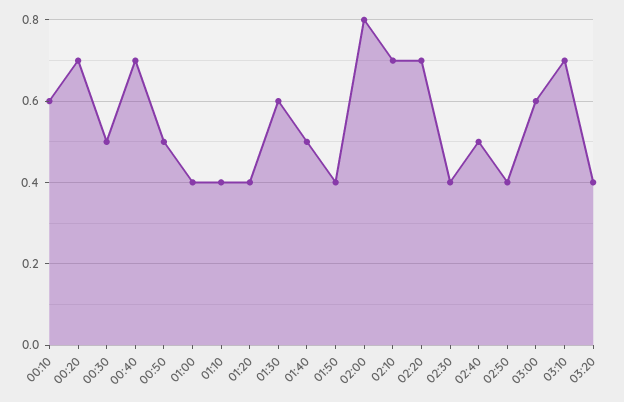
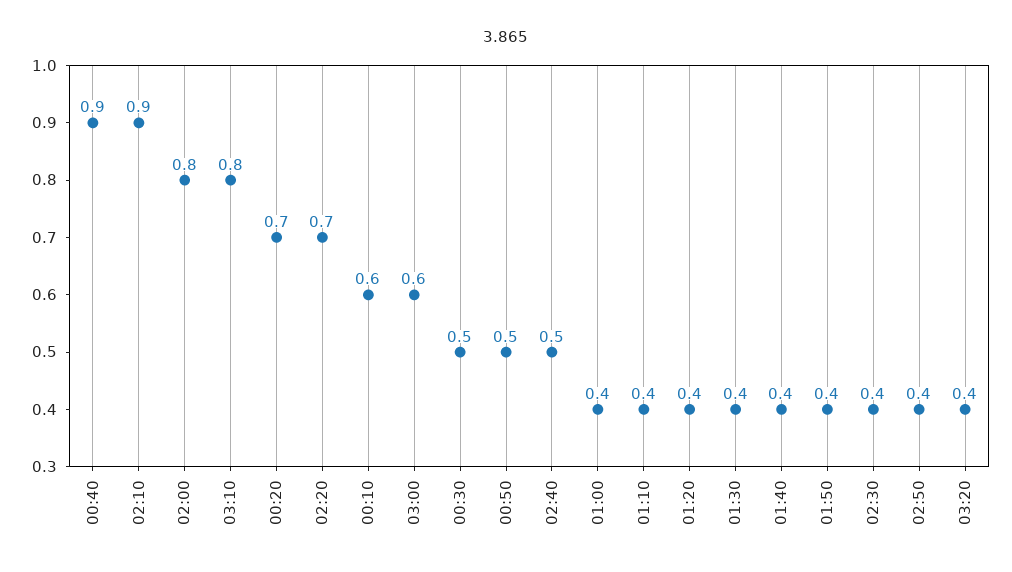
  {
    "00:10": 0.6,
    "00:20": 0.7,
    "00:30": 0.5,
-   "00:40": 0.7,
+   "00:40": 0.9,
    "00:50": 0.5,
    "01:00": 0.4,
    "01:10": 0.4,
    "01:20": 0.4,
-   "01:30": 0.6,
+   "01:30": 0.4,
-   "01:40": 0.5,
+   "01:40": 0.4,
    "01:50": 0.4,
    "02:00": 0.8,
-   "02:10": 0.7,
+   "02:10": 0.9,
    "02:20": 0.7,
    "02:30": 0.4,
    "02:40": 0.5,
    "02:50": 0.4,
    "03:00": 0.6,
-   "03:10": 0.7,
+   "03:10": 0.8,
    "03:20": 0.4
  }

